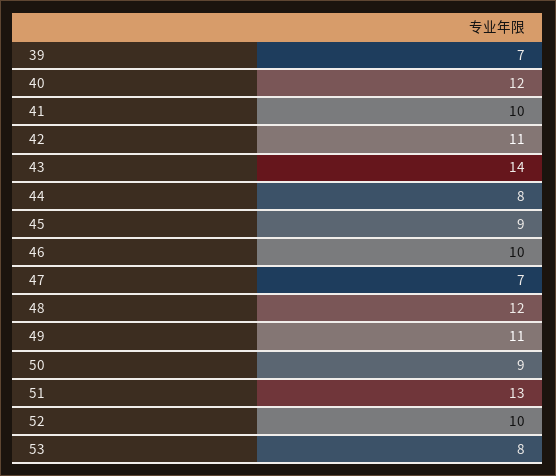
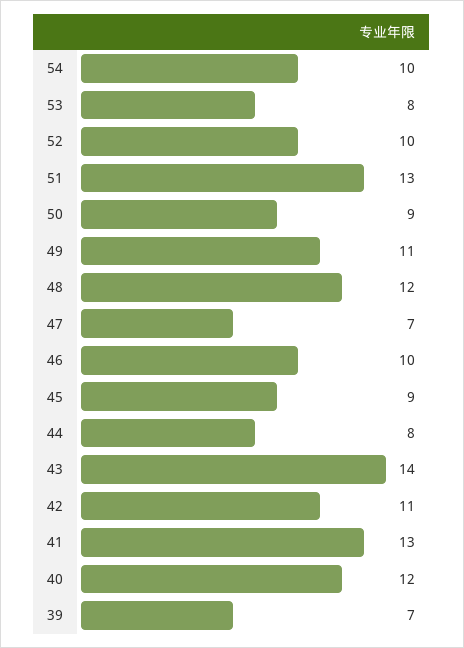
  {
    "39": 7,
    "40": 12,
-   "41": 10,
+   "41": 13,
    "42": 11,
    "43": 14,
    "44": 8,
    "45": 9,
    "46": 10,
    "47": 7,
    "48": 12,
    "49": 11,
    "50": 9,
    "51": 13,
    "52": 10,
-   "53": 8
+   "53": 8,
+   "54": 10
  }

